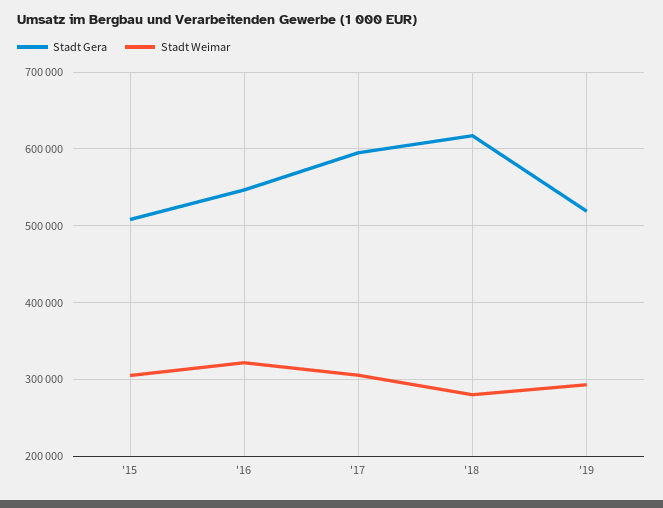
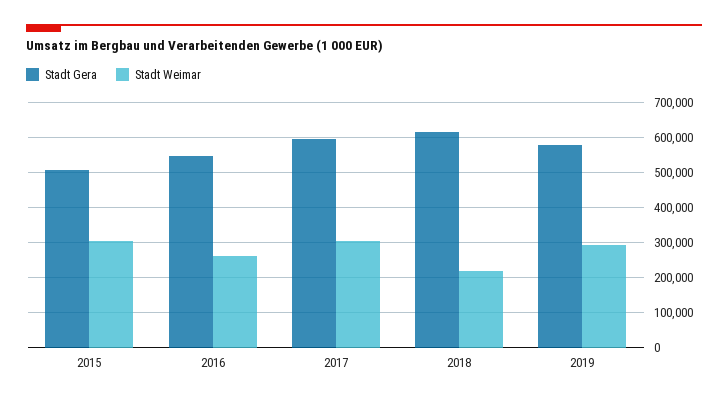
  {
    "Stadt Gera": {
      "'15": 510000,
      "'16": 550000,
      "'17": 600000,
      "'18": 620000,
-     "'19": 520000
+     "'19": 580000
    },
    "Stadt Weimar": {
      "'15": 310000,
-     "'16": 320000,
+     "'16": 260000,
      "'17": 310000,
-     "'18": 280000,
+     "'18": 220000,
      "'19": 290000
    }
  }

